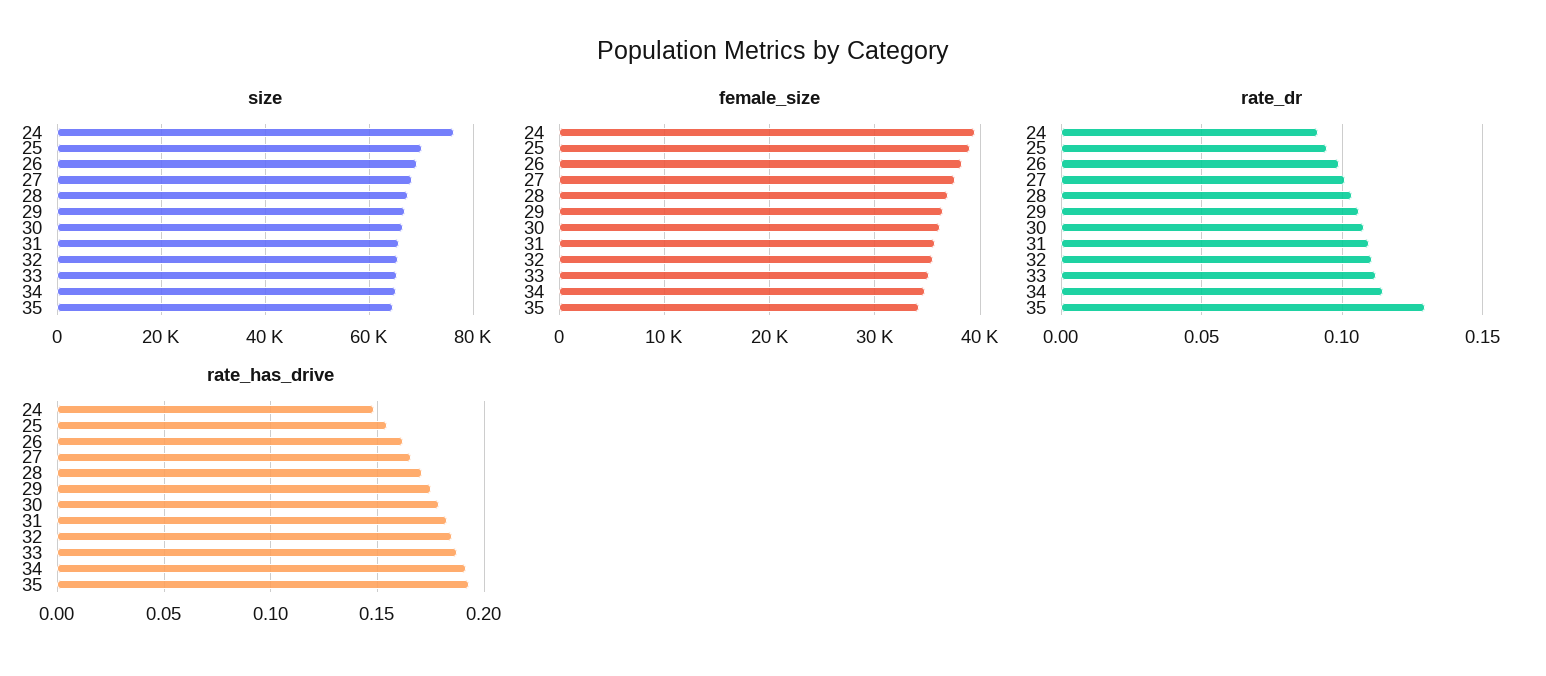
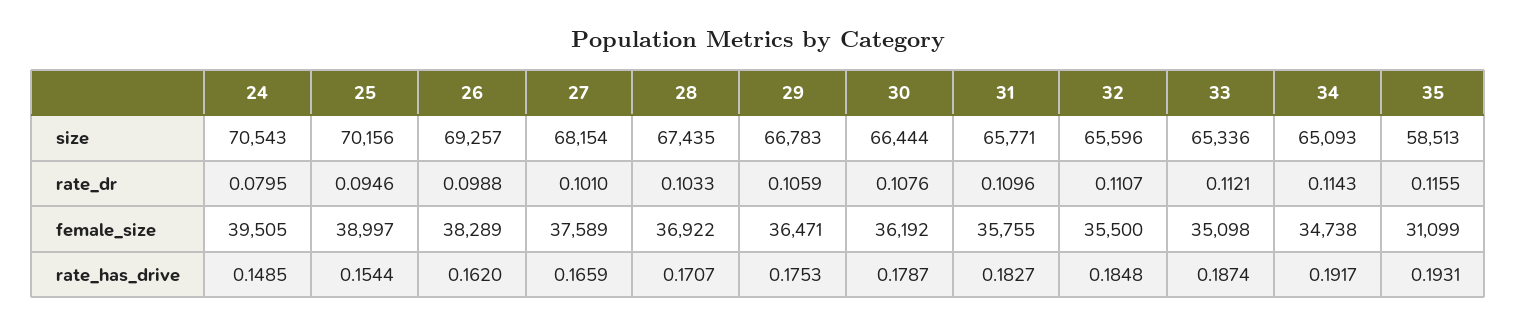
  {
    "size": {
-     "24": 76000,
+     "24": 70543,
      "25": 70156,
      "26": 69257,
      "27": 68154,
      "28": 67435,
      "29": 66783,
      "30": 66444,
      "31": 65771,
      "32": 65596,
      "33": 65336,
      "34": 65093,
-     "35": 64000
+     "35": 58513
    },
    "female_size": {
      "24": 39505,
      "25": 38997,
      "26": 38289,
      "27": 37589,
      "28": 36922,
      "29": 36471,
      "30": 36192,
      "31": 35755,
      "32": 35500,
      "33": 35098,
      "34": 34738,
-     "35": 34000
+     "35": 31099
    },
    "rate_dr": {
-     "24": 0.09,
+     "24": 0.0795,
      "25": 0.0946,
      "26": 0.0988,
      "27": 0.101,
      "28": 0.1033,
      "29": 0.1059,
      "30": 0.1076,
      "31": 0.1096,
      "32": 0.1107,
      "33": 0.1121,
      "34": 0.1143,
-     "35": 0.13
+     "35": 0.1155
    },
    "rate_has_drive": {
      "24": 0.1485,
      "25": 0.1544,
      "26": 0.162,
      "27": 0.1659,
      "28": 0.1707,
      "29": 0.1753,
      "30": 0.1787,
      "31": 0.1827,
      "32": 0.1848,
      "33": 0.1874,
      "34": 0.1917,
      "35": 0.1931
    }
  }

